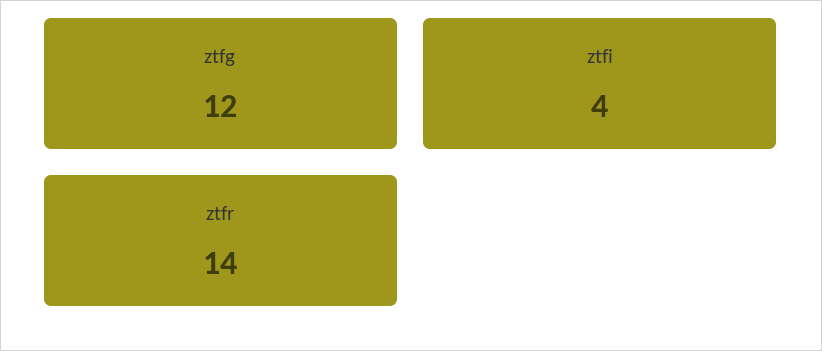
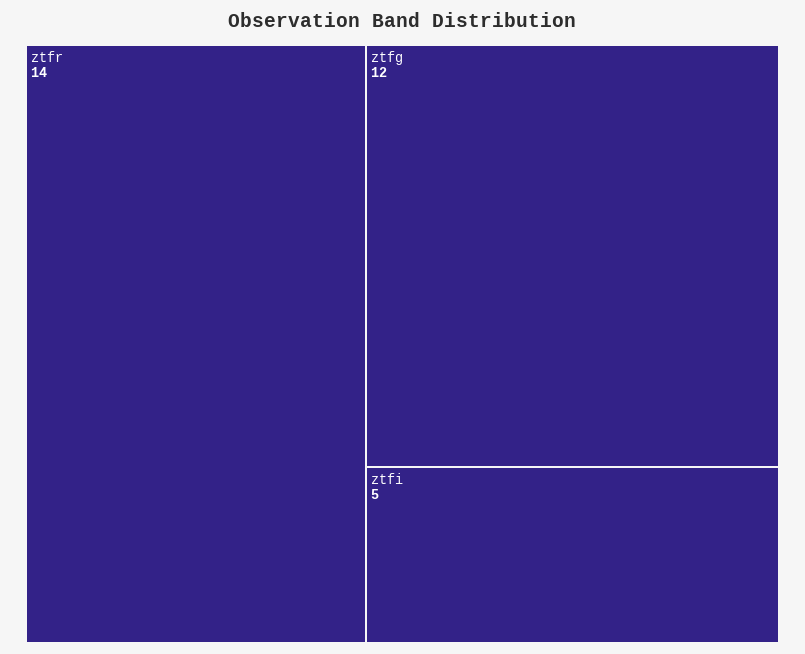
  {
    "ztfg": 12,
-   "ztfi": 4,
+   "ztfi": 5,
    "ztfr": 14
  }

